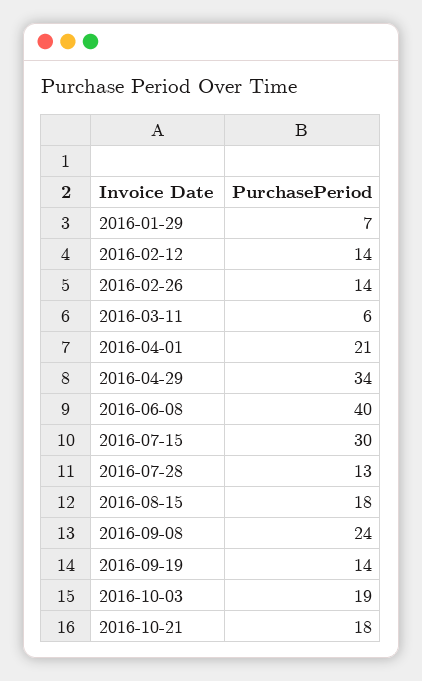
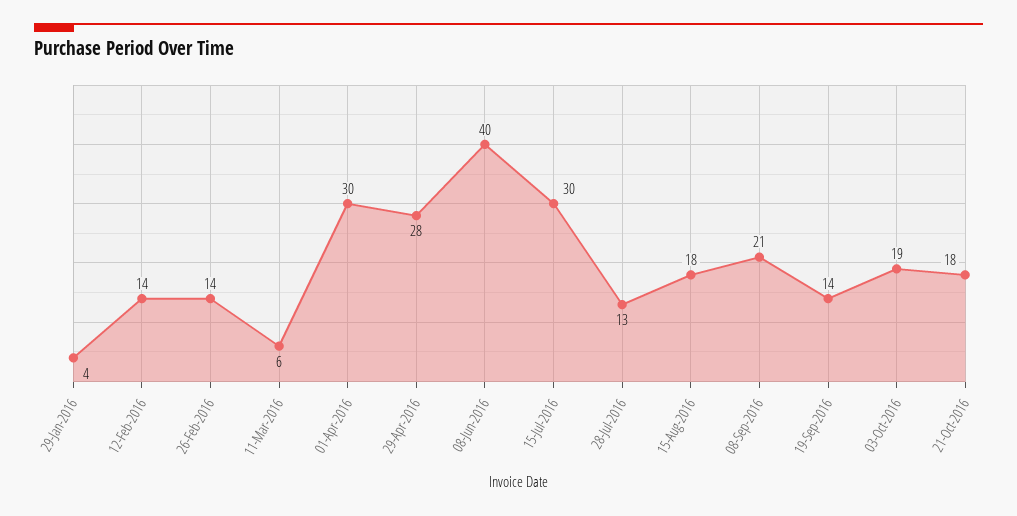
  {
-   "2016-01-29": 7,
+   "2016-01-29": 4,
    "2016-02-12": 14,
    "2016-02-26": 14,
    "2016-03-11": 6,
-   "2016-04-01": 21,
+   "2016-04-01": 30,
-   "2016-04-29": 34,
+   "2016-04-29": 28,
    "2016-06-08": 40,
    "2016-07-15": 30,
    "2016-07-28": 13,
    "2016-08-15": 18,
-   "2016-09-08": 24,
+   "2016-09-08": 21,
    "2016-09-19": 14,
    "2016-10-03": 19,
    "2016-10-21": 18
  }

